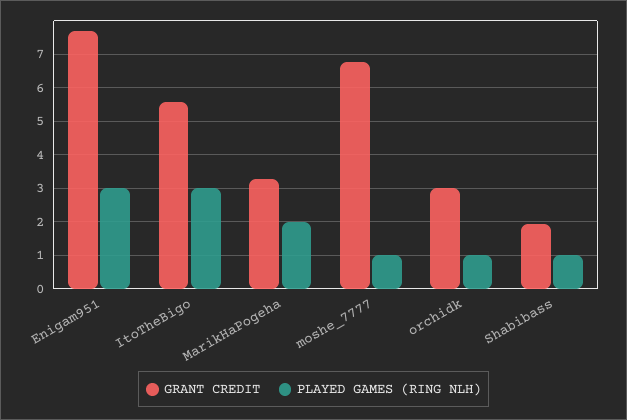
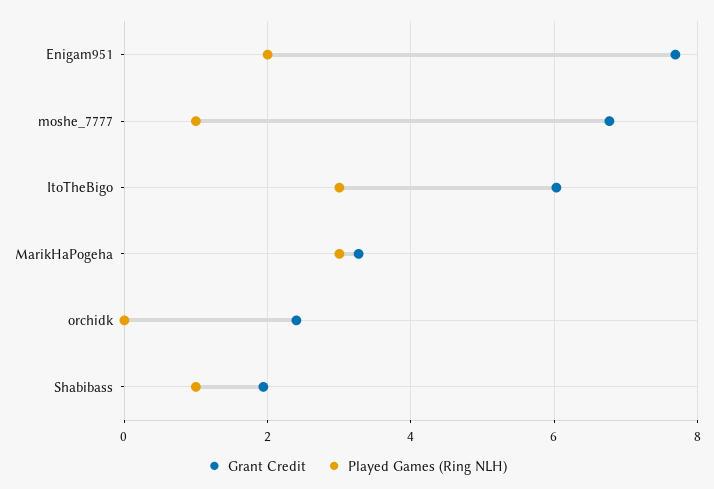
  {
    "GRANT CREDIT": {
      "Enigam951": 7.6,
-     "ItoTheBigo": 5.6,
+     "ItoTheBigo": 6,
      "MarikHaPogeha": 3.2,
      "moshe_7777": 6.8,
-     "orchidk": 3,
+     "orchidk": 2.4,
      "Shabibass": 2
    },
    "PLAYED GAMES (RING NLH)": {
-     "Enigam951": 3,
+     "Enigam951": 2,
      "ItoTheBigo": 3,
-     "MarikHaPogeha": 2,
+     "MarikHaPogeha": 3,
      "moshe_7777": 1,
-     "orchidk": 1,
+     "orchidk": 0,
      "Shabibass": 1
    }
  }

